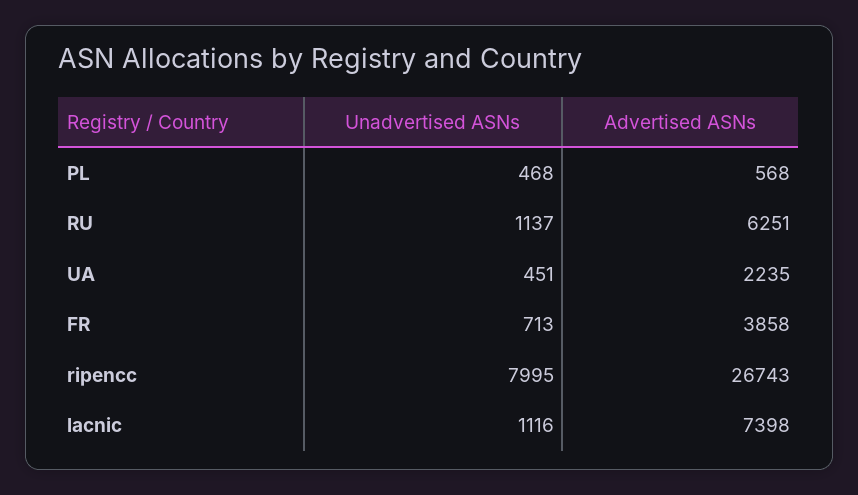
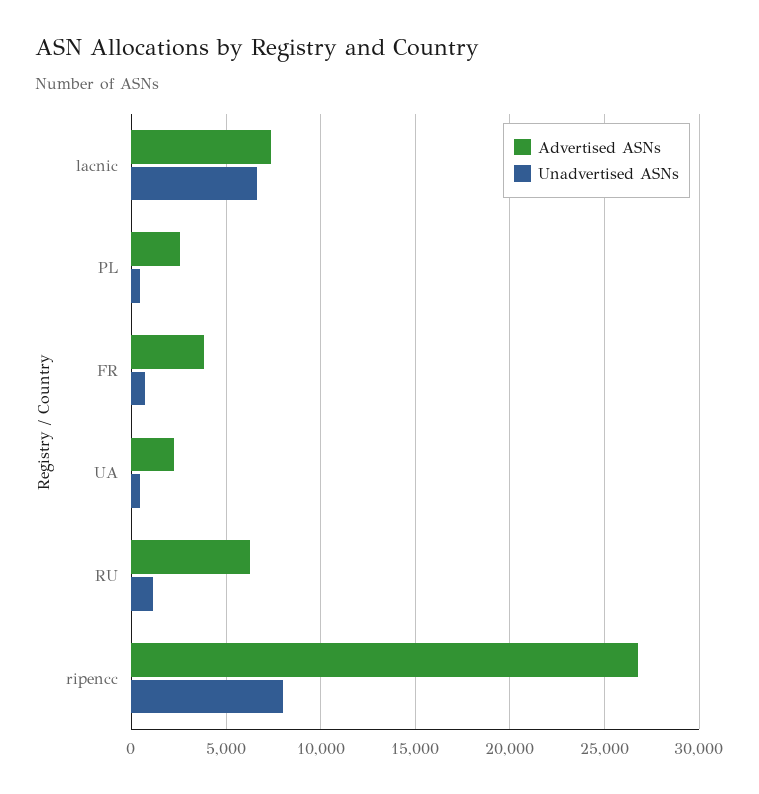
  {
    "Unadvertised ASNs": {
      "PL": 468,
      "RU": 1137,
      "UA": 451,
      "FR": 713,
      "ripencc": 7995,
-     "lacnic": 1116
+     "lacnic": 6500
    },
    "Advertised ASNs": {
-     "PL": 568,
+     "PL": 2500,
      "RU": 6251,
      "UA": 2235,
      "FR": 3858,
      "ripencc": 26743,
      "lacnic": 7398
    }
  }

